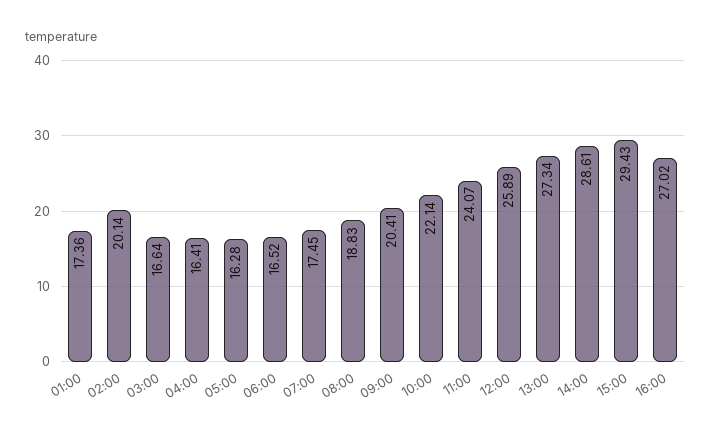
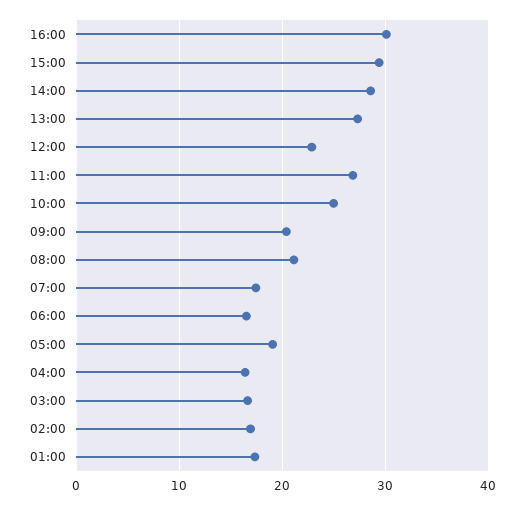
  {
    "01:00": 17.36,
-   "02:00": 20.14,
+   "02:00": 17,
    "03:00": 16.64,
    "04:00": 16.41,
-   "05:00": 16.28,
+   "05:00": 19,
    "06:00": 16.52,
    "07:00": 17.45,
-   "08:00": 18.83,
+   "08:00": 21,
    "09:00": 20.41,
-   "10:00": 22.14,
+   "10:00": 25,
-   "11:00": 24.07,
+   "11:00": 27,
-   "12:00": 25.89,
+   "12:00": 23,
    "13:00": 27.34,
    "14:00": 28.61,
    "15:00": 29.43,
-   "16:00": 27.02
+   "16:00": 30
  }

